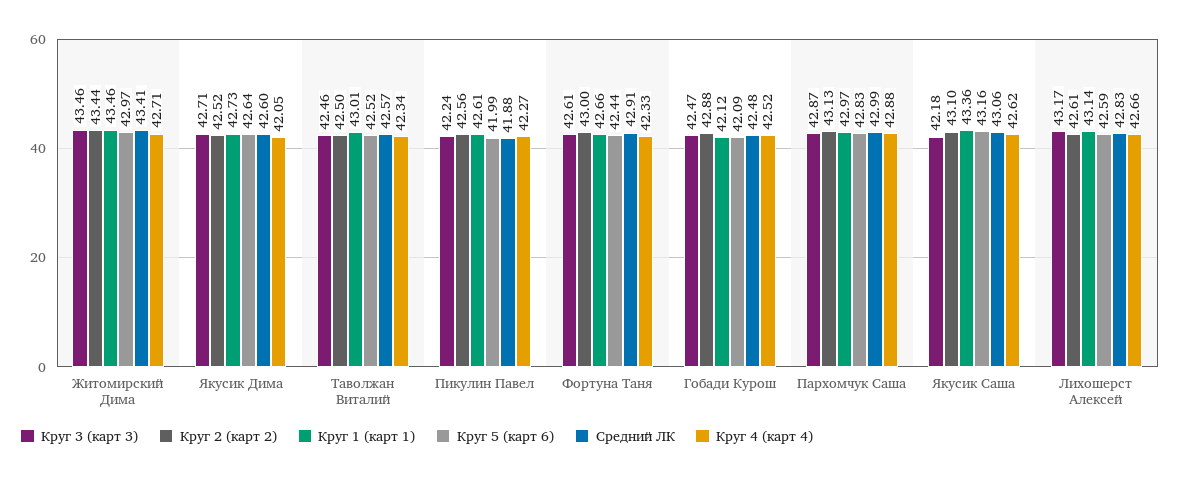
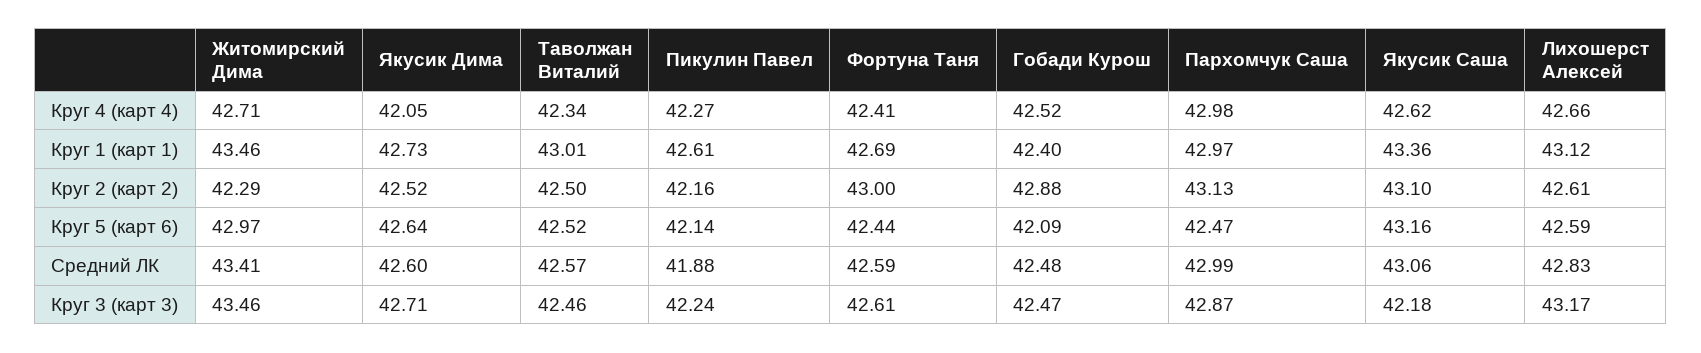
  {
    "Круг 3 (карт 3)": {
      "Житомирский Дима": 43.46,
      "Якусик Дима": 42.71,
      "Таволжан Виталий": 42.46,
      "Пикулин Павел": 42.24,
      "Фортуна Таня": 42.61,
      "Гобади Курош": 42.47,
      "Пархомчук Саша": 42.87,
      "Якусик Саша": 42.18,
      "Лихошерст Алексей": 43.17
    },
    "Круг 2 (карт 2)": {
-     "Житомирский Дима": 43.44,
+     "Житомирский Дима": 42.29,
      "Якусик Дима": 42.52,
      "Таволжан Виталий": 42.5,
-     "Пикулин Павел": 42.56,
+     "Пикулин Павел": 42.16,
      "Фортуна Таня": 43,
      "Гобади Курош": 42.88,
      "Пархомчук Саша": 43.13,
      "Якусик Саша": 43.1,
      "Лихошерст Алексей": 42.61
    },
    "Круг 1 (карт 1)": {
      "Житомирский Дима": 43.46,
      "Якусик Дима": 42.73,
      "Таволжан Виталий": 43.01,
      "Пикулин Павел": 42.61,
-     "Фортуна Таня": 42.66,
+     "Фортуна Таня": 42.69,
-     "Гобади Курош": 42.12,
+     "Гобади Курош": 42.4,
      "Пархомчук Саша": 42.97,
      "Якусик Саша": 43.36,
-     "Лихошерст Алексей": 43.14
+     "Лихошерст Алексей": 43.12
    },
    "Круг 5 (карт 6)": {
      "Житомирский Дима": 42.97,
      "Якусик Дима": 42.64,
      "Таволжан Виталий": 42.52,
-     "Пикулин Павел": 41.99,
+     "Пикулин Павел": 42.14,
      "Фортуна Таня": 42.44,
      "Гобади Курош": 42.09,
-     "Пархомчук Саша": 42.83,
+     "Пархомчук Саша": 42.47,
      "Якусик Саша": 43.16,
      "Лихошерст Алексей": 42.59
    },
    "Средний ЛК": {
      "Житомирский Дима": 43.41,
      "Якусик Дима": 42.6,
      "Таволжан Виталий": 42.57,
      "Пикулин Павел": 41.88,
-     "Фортуна Таня": 42.91,
+     "Фортуна Таня": 42.59,
      "Гобади Курош": 42.48,
      "Пархомчук Саша": 42.99,
      "Якусик Саша": 43.06,
      "Лихошерст Алексей": 42.83
    },
    "Круг 4 (карт 4)": {
      "Житомирский Дима": 42.71,
      "Якусик Дима": 42.05,
      "Таволжан Виталий": 42.34,
      "Пикулин Павел": 42.27,
-     "Фортуна Таня": 42.33,
+     "Фортуна Таня": 42.41,
      "Гобади Курош": 42.52,
-     "Пархомчук Саша": 42.88,
+     "Пархомчук Саша": 42.98,
      "Якусик Саша": 42.62,
      "Лихошерст Алексей": 42.66
    }
  }

